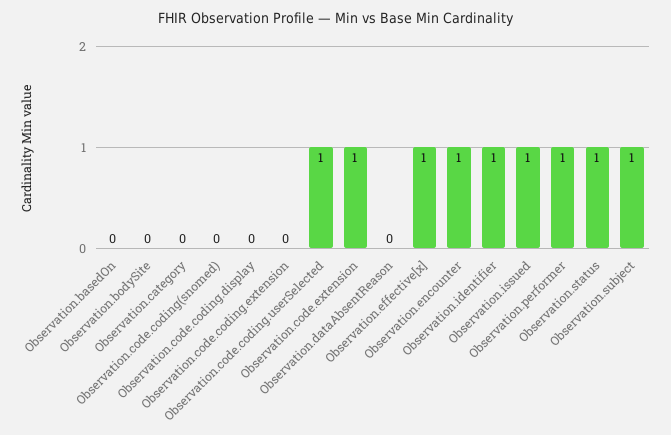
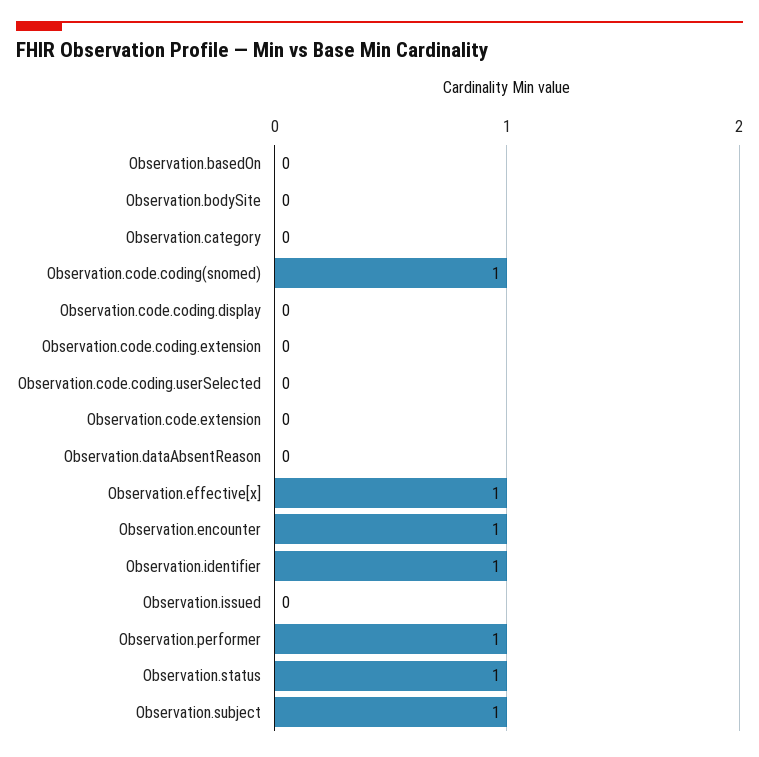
  {
    "Observation.basedOn": 0,
    "Observation.bodySite": 0,
    "Observation.category": 0,
-   "Observation.code.coding(snomed)": 0,
+   "Observation.code.coding(snomed)": 1,
    "Observation.code.coding.display": 0,
    "Observation.code.coding.extension": 0,
-   "Observation.code.coding.userSelected": 1,
+   "Observation.code.coding.userSelected": 0,
-   "Observation.code.extension": 1,
+   "Observation.code.extension": 0,
    "Observation.dataAbsentReason": 0,
    "Observation.effective[x]": 1,
    "Observation.encounter": 1,
    "Observation.identifier": 1,
-   "Observation.issued": 1,
+   "Observation.issued": 0,
    "Observation.performer": 1,
    "Observation.status": 1,
    "Observation.subject": 1
  }

